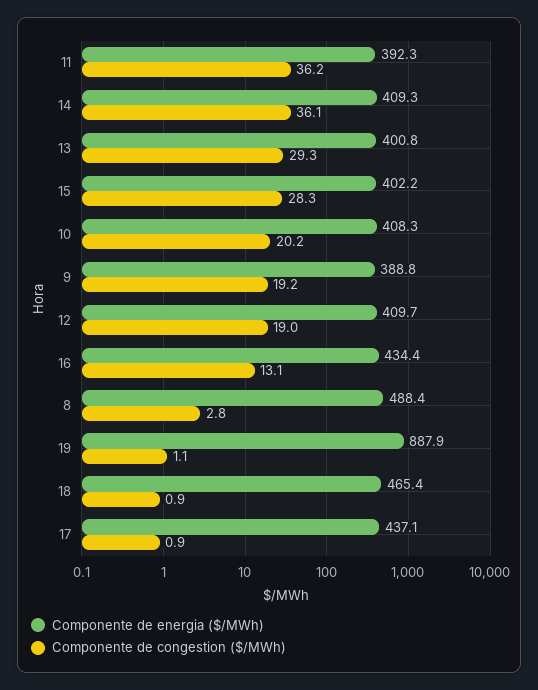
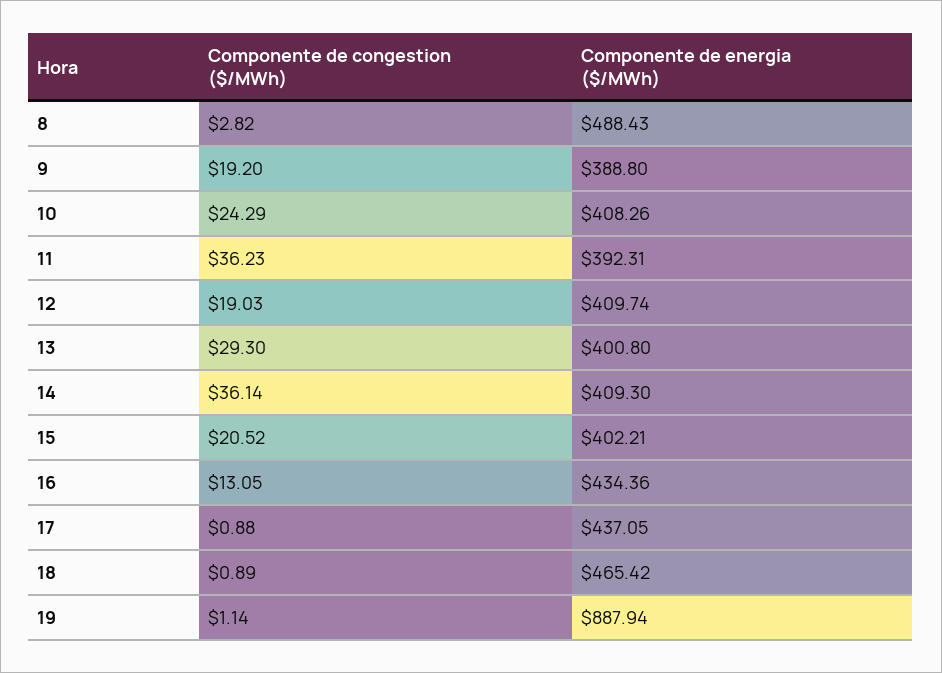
  {
    "Componente de energia ($/MWh)": {
      "11": 392.31,
      "14": 409.3,
      "13": 400.8,
      "15": 402.21,
      "10": 408.26,
      "9": 388.8,
      "12": 409.74,
      "16": 434.36,
      "8": 488.43,
      "19": 887.94,
      "18": 465.42,
      "17": 437.05
    },
    "Componente de congestion ($/MWh)": {
      "11": 36.23,
      "14": 36.14,
      "13": 29.3,
-     "15": 28.3,
+     "15": 20.52,
-     "10": 20.2,
+     "10": 24.29,
      "9": 19.2,
      "12": 19.03,
      "16": 13.05,
      "8": 2.82,
      "19": 1.14,
      "18": 0.89,
      "17": 0.88
    }
  }

